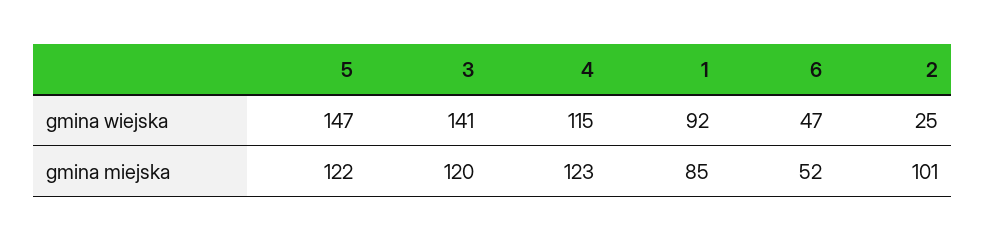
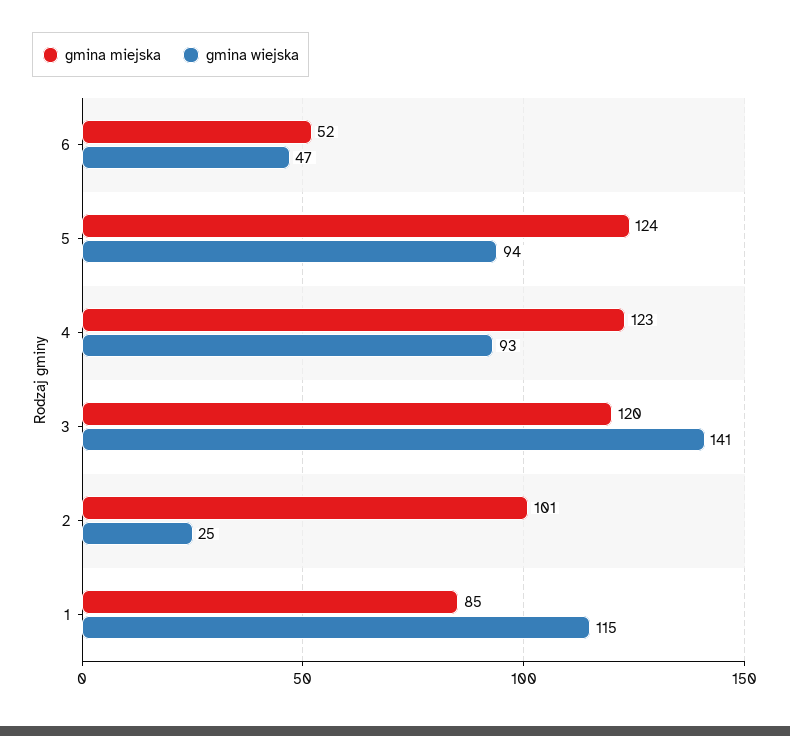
  {
    "gmina wiejska": {
-     "5": 147,
+     "5": 94,
      "3": 141,
-     "4": 115,
+     "4": 93,
-     "1": 92,
+     "1": 115,
      "6": 47,
      "2": 25
    },
    "gmina miejska": {
-     "5": 122,
+     "5": 124,
      "3": 120,
      "4": 123,
      "1": 85,
      "6": 52,
      "2": 101
    }
  }

